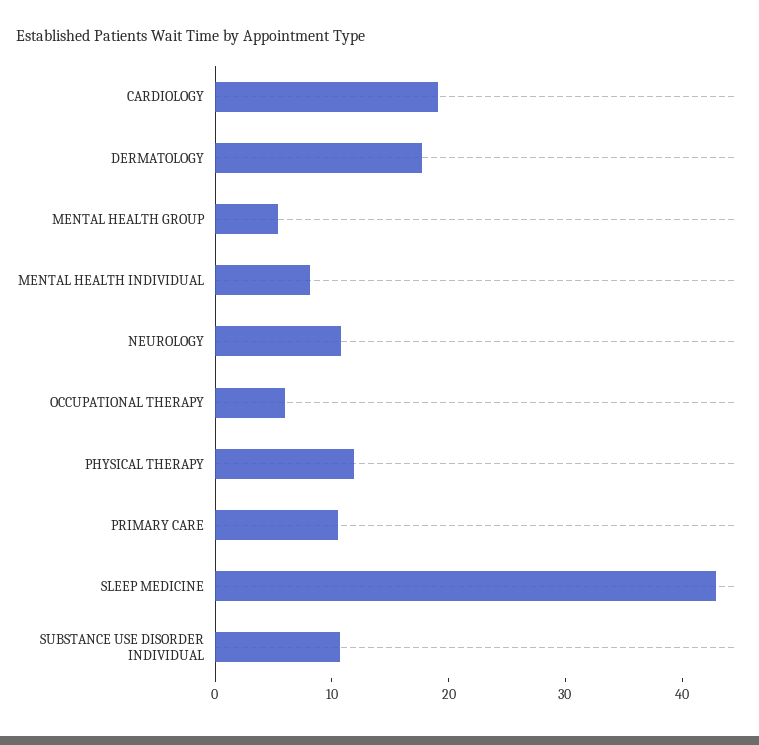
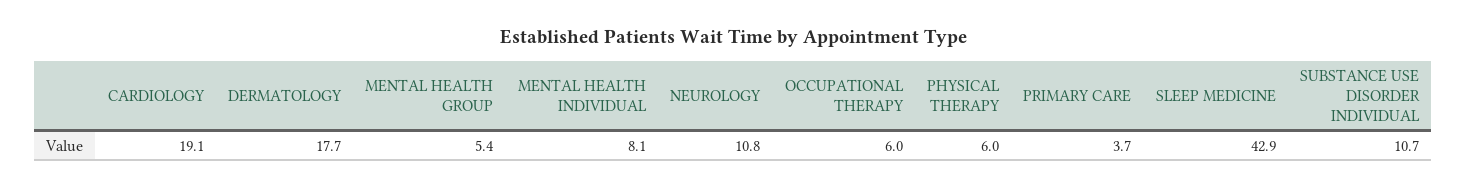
  {
    "CARDIOLOGY": 19.1,
    "DERMATOLOGY": 17.7,
    "MENTAL HEALTH GROUP": 5.4,
    "MENTAL HEALTH INDIVIDUAL": 8.1,
    "NEUROLOGY": 10.8,
    "OCCUPATIONAL THERAPY": 6,
-   "PHYSICAL THERAPY": 12,
+   "PHYSICAL THERAPY": 6,
-   "PRIMARY CARE": 10,
+   "PRIMARY CARE": 3.7,
    "SLEEP MEDICINE": 42.9,
    "SUBSTANCE USE DISORDER INDIVIDUAL": 10.7
  }

